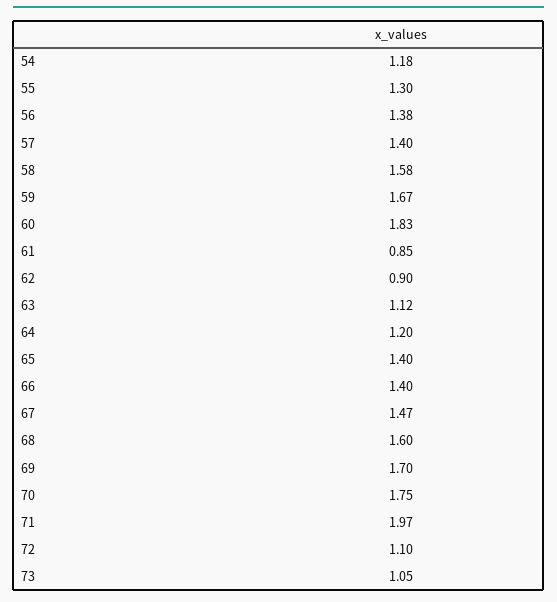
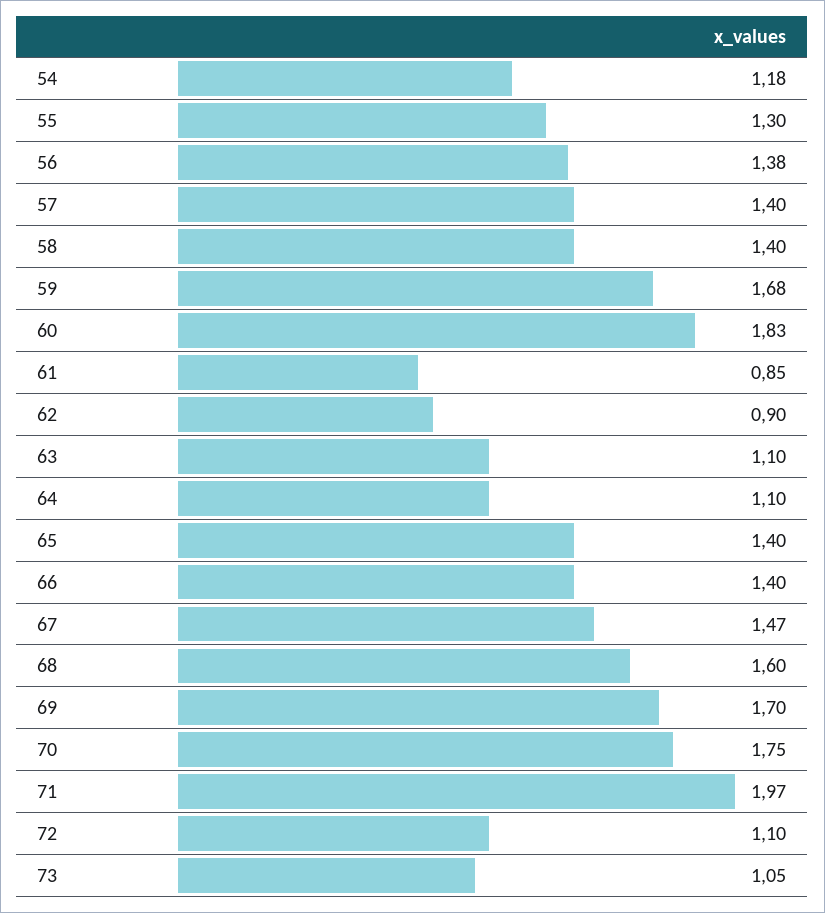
  {
    "54": 1.18,
    "55": 1.3,
    "56": 1.38,
    "57": 1.4,
-   "58": 1.58,
+   "58": 1.4,
-   "59": 1.67,
+   "59": 1.68,
    "60": 1.83,
    "61": 0.85,
    "62": 0.9,
-   "63": 1.12,
+   "63": 1.1,
-   "64": 1.2,
+   "64": 1.1,
    "65": 1.4,
    "66": 1.4,
    "67": 1.47,
    "68": 1.6,
    "69": 1.7,
    "70": 1.75,
    "71": 1.97,
    "72": 1.1,
    "73": 1.05
  }

